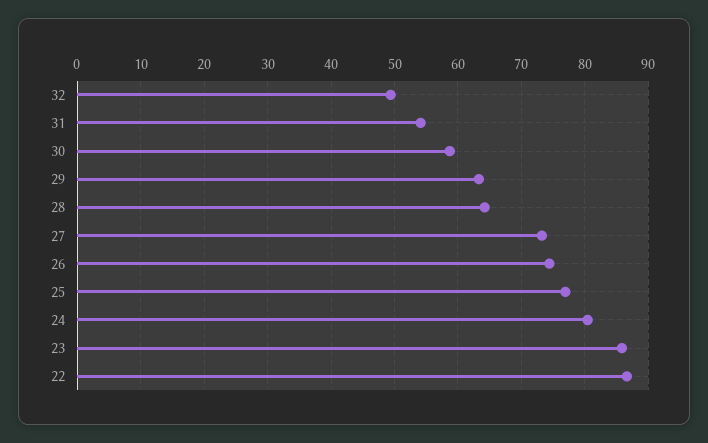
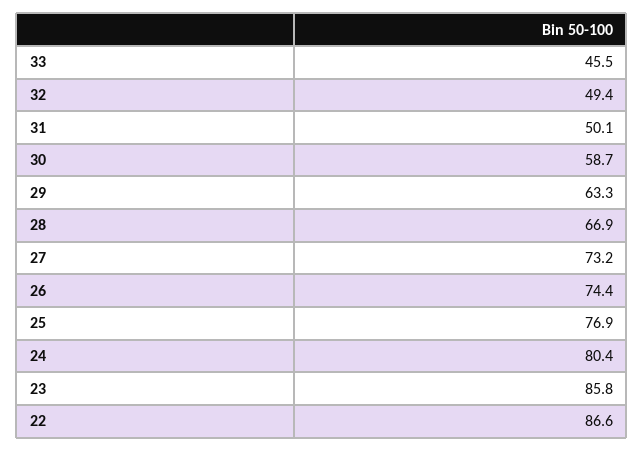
  {
    "32": 49.4,
-   "31": 54,
+   "31": 50.1,
    "30": 58.7,
    "29": 63.3,
-   "28": 64,
+   "28": 66.9,
    "27": 73.2,
    "26": 74.4,
    "25": 76.9,
    "24": 80.4,
    "23": 85.8,
-   "22": 86.6
+   "22": 86.6,
+   "33": 45.5
  }

